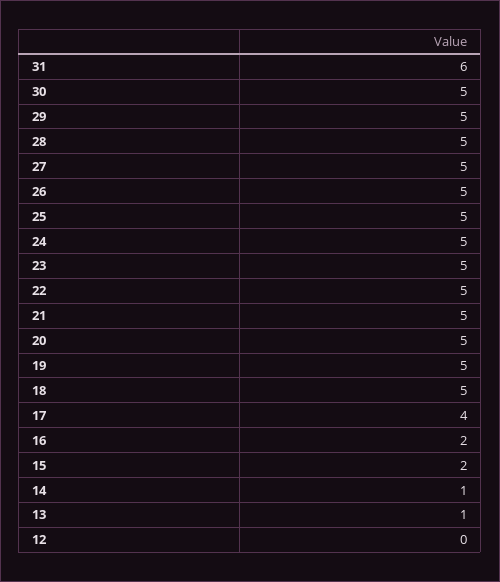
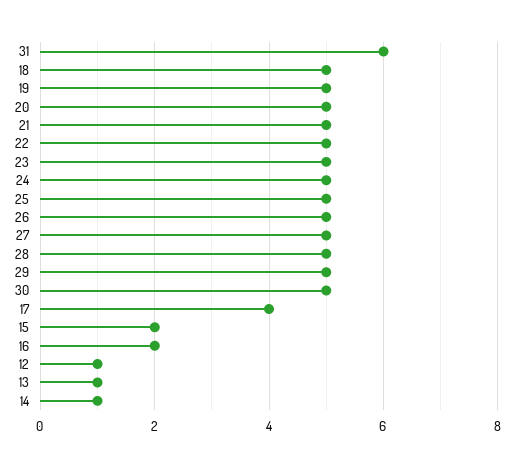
  {
    "31": 6,
    "30": 5,
    "29": 5,
    "28": 5,
    "27": 5,
    "26": 5,
    "25": 5,
    "24": 5,
    "23": 5,
    "22": 5,
    "21": 5,
    "20": 5,
    "19": 5,
    "18": 5,
    "17": 4,
    "16": 2,
    "15": 2,
    "14": 1,
    "13": 1,
-   "12": 0
+   "12": 1
  }

